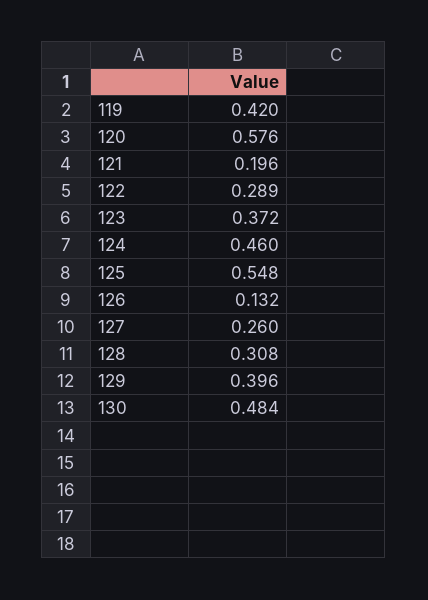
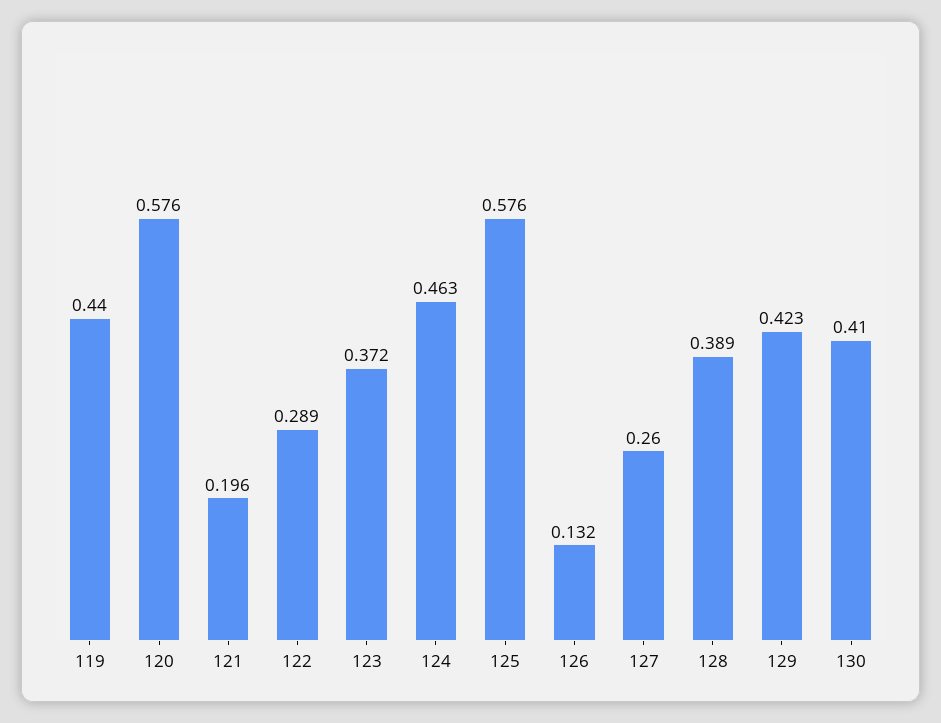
  {
-   "119": 0.42,
+   "119": 0.44,
    "120": 0.576,
    "121": 0.196,
    "122": 0.289,
    "123": 0.372,
-   "124": 0.46,
+   "124": 0.463,
-   "125": 0.548,
+   "125": 0.576,
    "126": 0.132,
    "127": 0.26,
-   "128": 0.308,
+   "128": 0.389,
-   "129": 0.396,
+   "129": 0.423,
-   "130": 0.484
+   "130": 0.41
  }

